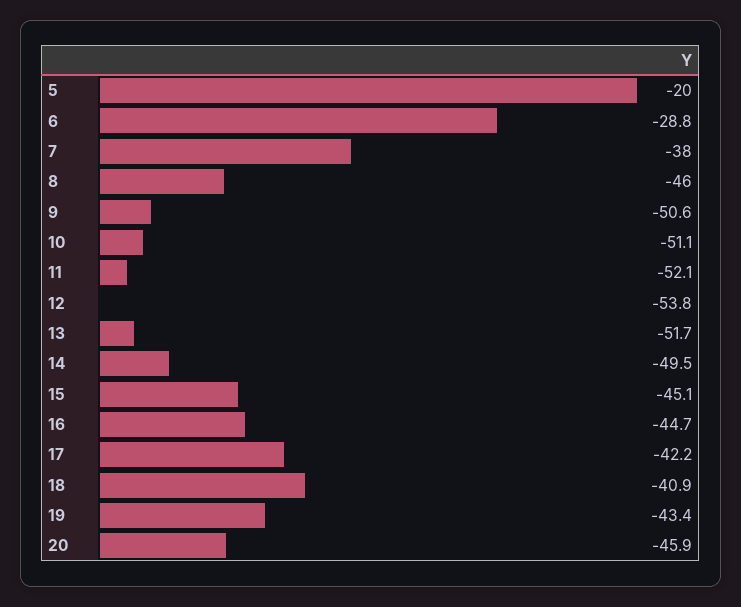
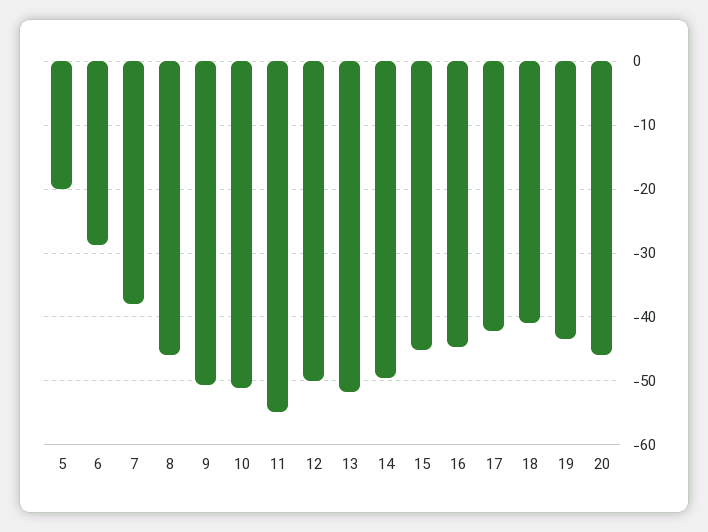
  {
    "5": -20,
    "6": -28.8,
    "7": -38,
    "8": -46,
    "9": -50.6,
    "10": -51.1,
-   "11": -52.1,
+   "11": -55,
-   "12": -53.8,
+   "12": -50,
    "13": -51.7,
    "14": -49.5,
    "15": -45.1,
    "16": -44.7,
    "17": -42.2,
    "18": -40.9,
    "19": -43.4,
    "20": -45.9
  }

